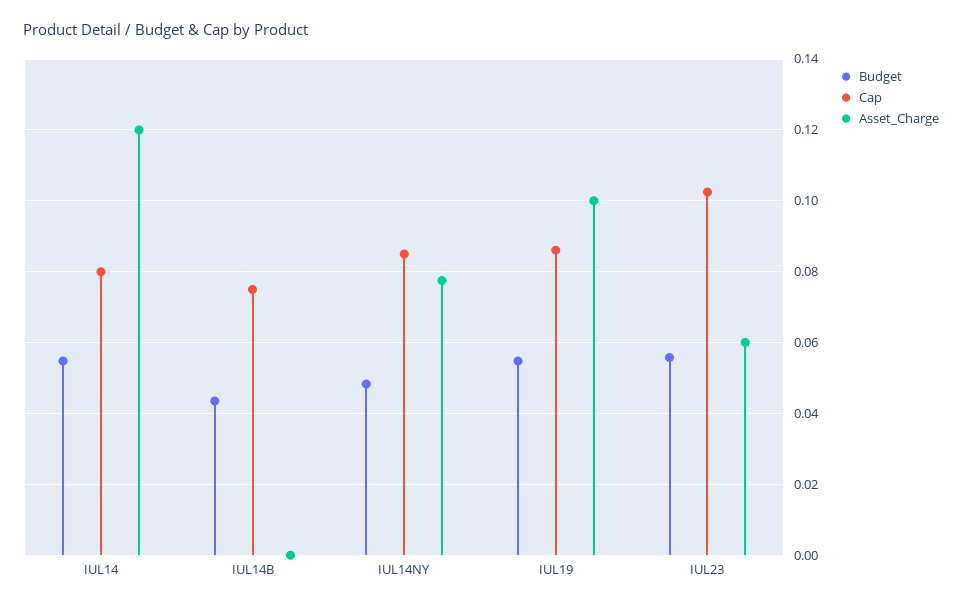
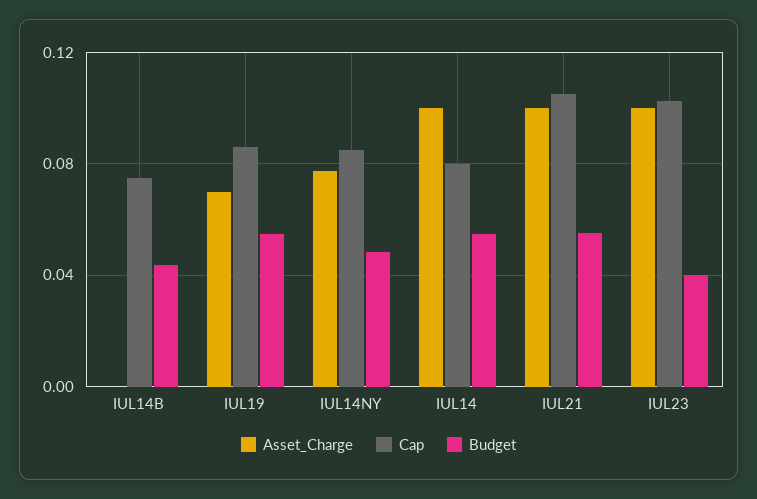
  {
    "Budget": {
      "IUL14": 0.054,
      "IUL14B": 0.044,
      "IUL14NY": 0.048,
      "IUL19": 0.054,
-     "IUL23": 0.056
+     "IUL23": 0.04,
+     "IUL21": 0.055
    },
    "Cap": {
      "IUL14": 0.08,
      "IUL14B": 0.076,
      "IUL14NY": 0.086,
      "IUL19": 0.086,
-     "IUL23": 0.102
+     "IUL23": 0.102,
+     "IUL21": 0.105
    },
    "Asset_Charge": {
-     "IUL14": 0.12,
+     "IUL14": 0.1,
      "IUL14B": 0,
      "IUL14NY": 0.078,
-     "IUL19": 0.1,
+     "IUL19": 0.07,
-     "IUL23": 0.06
+     "IUL23": 0.1,
+     "IUL21": 0.1
    }
  }

